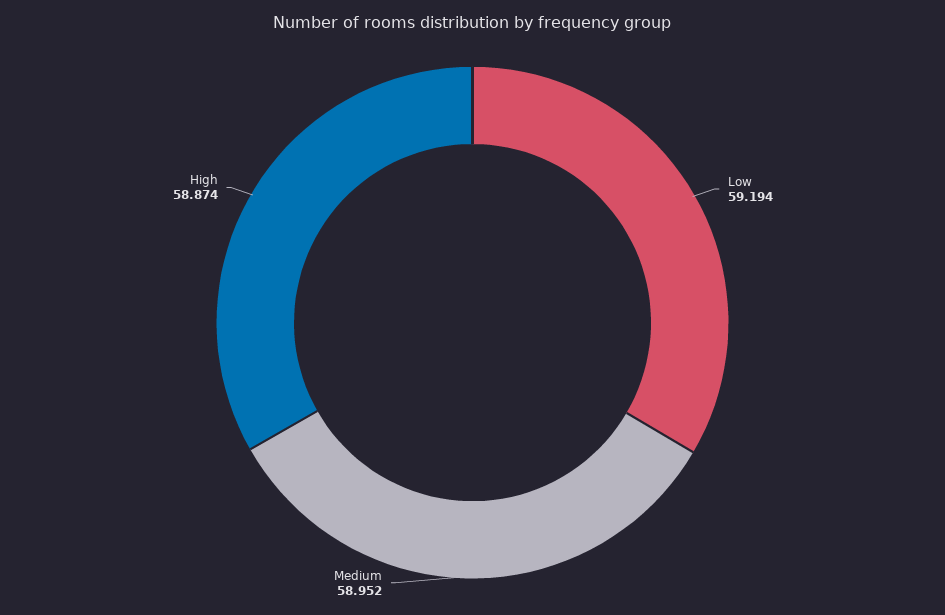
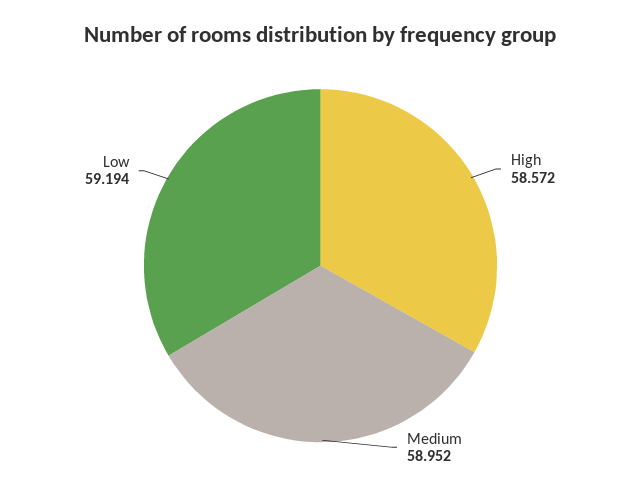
  {
    "Low": 59.194,
    "Medium": 58.952,
-   "High": 58.874
+   "High": 58.572
  }

